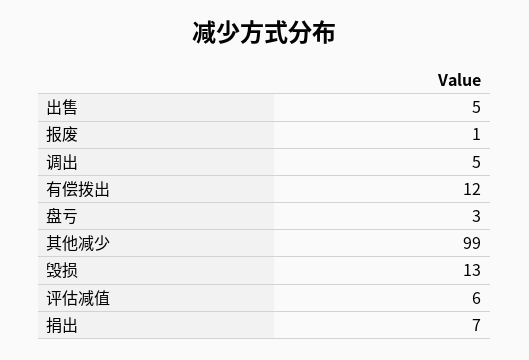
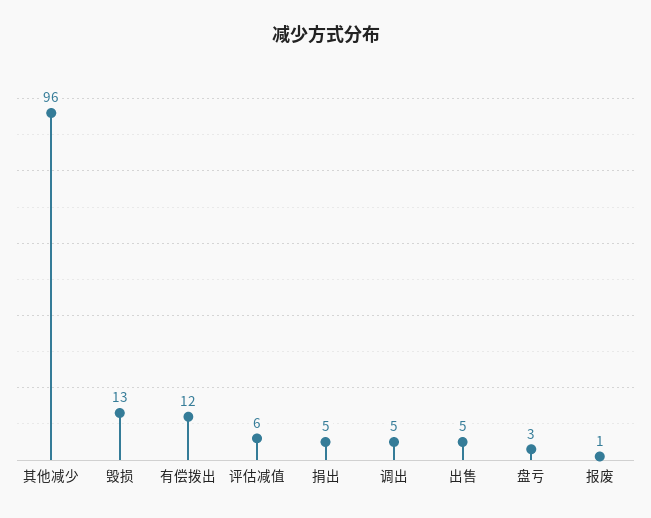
  {
    "出售": 5,
    "报废": 1,
    "调出": 5,
    "有偿拨出": 12,
    "盘亏": 3,
-   "其他减少": 99,
+   "其他减少": 96,
    "毁损": 13,
    "评估减值": 6,
-   "捐出": 7
+   "捐出": 5
  }

